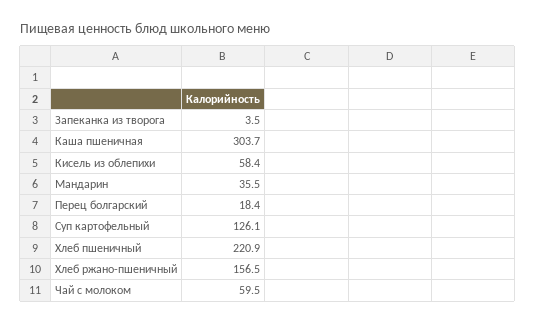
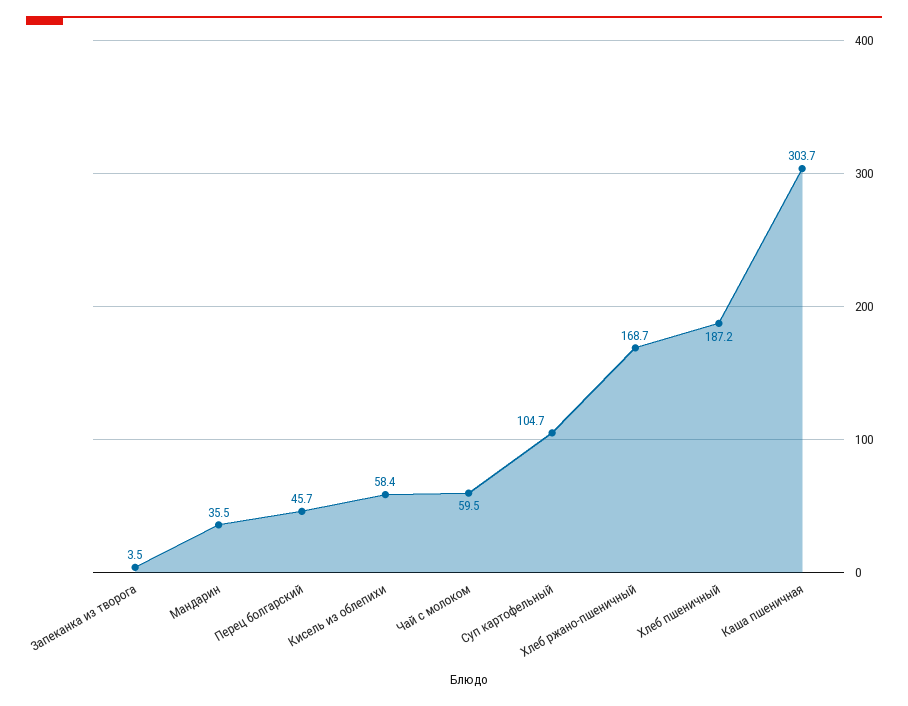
  {
    "Запеканка из творога": 3.5,
    "Каша пшеничная": 303.7,
    "Кисель из облепихи": 58.4,
    "Мандарин": 35.5,
-   "Перец болгарский": 18.4,
+   "Перец болгарский": 45.7,
-   "Суп картофельный": 126.1,
+   "Суп картофельный": 104.7,
-   "Хлеб пшеничный": 220.9,
+   "Хлеб пшеничный": 187.2,
-   "Хлеб ржано-пшеничный": 156.5,
+   "Хлеб ржано-пшеничный": 168.7,
    "Чай с молоком": 59.5
  }

